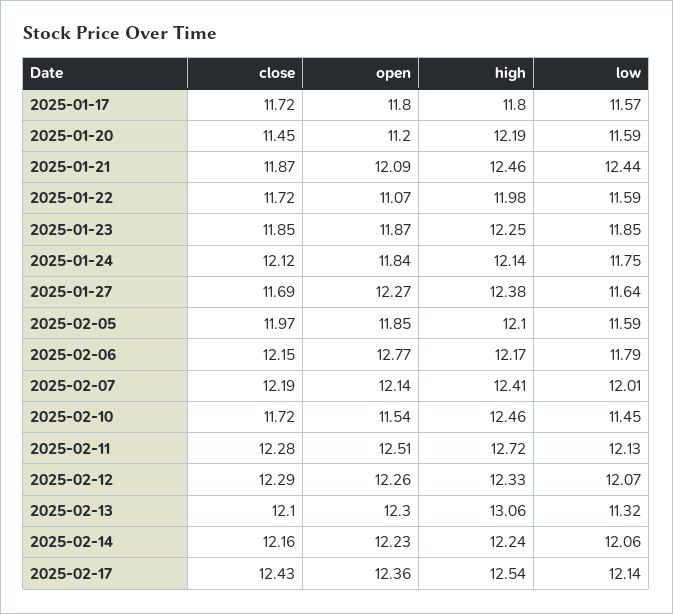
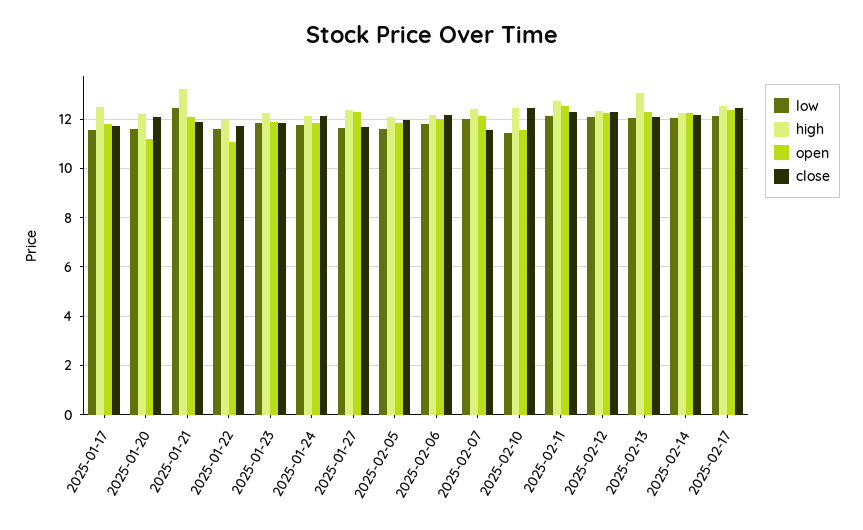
  {
    "close": {
      "2025-01-17": 11.72,
-     "2025-01-20": 11.45,
+     "2025-01-20": 12,
      "2025-01-21": 11.87,
      "2025-01-22": 11.72,
      "2025-01-23": 11.85,
      "2025-01-24": 12.12,
      "2025-01-27": 11.69,
      "2025-02-05": 11.97,
      "2025-02-06": 12.15,
-     "2025-02-07": 12.19,
+     "2025-02-07": 11.5,
-     "2025-02-10": 11.72,
+     "2025-02-10": 12.5,
      "2025-02-11": 12.28,
      "2025-02-12": 12.29,
      "2025-02-13": 12.1,
      "2025-02-14": 12.16,
      "2025-02-17": 12.43
    },
    "open": {
      "2025-01-17": 11.8,
      "2025-01-20": 11.2,
      "2025-01-21": 12.09,
      "2025-01-22": 11.07,
      "2025-01-23": 11.87,
      "2025-01-24": 11.84,
      "2025-01-27": 12.27,
      "2025-02-05": 11.85,
-     "2025-02-06": 12.77,
+     "2025-02-06": 12,
      "2025-02-07": 12.14,
      "2025-02-10": 11.54,
      "2025-02-11": 12.51,
      "2025-02-12": 12.26,
      "2025-02-13": 12.3,
      "2025-02-14": 12.23,
      "2025-02-17": 12.36
    },
    "high": {
-     "2025-01-17": 11.8,
+     "2025-01-17": 12.5,
      "2025-01-20": 12.19,
-     "2025-01-21": 12.46,
+     "2025-01-21": 13.25,
      "2025-01-22": 11.98,
      "2025-01-23": 12.25,
      "2025-01-24": 12.14,
      "2025-01-27": 12.38,
      "2025-02-05": 12.1,
      "2025-02-06": 12.17,
      "2025-02-07": 12.41,
      "2025-02-10": 12.46,
      "2025-02-11": 12.72,
      "2025-02-12": 12.33,
      "2025-02-13": 13.06,
      "2025-02-14": 12.24,
      "2025-02-17": 12.54
    },
    "low": {
      "2025-01-17": 11.57,
      "2025-01-20": 11.59,
      "2025-01-21": 12.44,
      "2025-01-22": 11.59,
      "2025-01-23": 11.85,
      "2025-01-24": 11.75,
      "2025-01-27": 11.64,
      "2025-02-05": 11.59,
      "2025-02-06": 11.79,
      "2025-02-07": 12.01,
      "2025-02-10": 11.45,
      "2025-02-11": 12.13,
      "2025-02-12": 12.07,
-     "2025-02-13": 11.32,
+     "2025-02-13": 12,
      "2025-02-14": 12.06,
      "2025-02-17": 12.14
    }
  }

